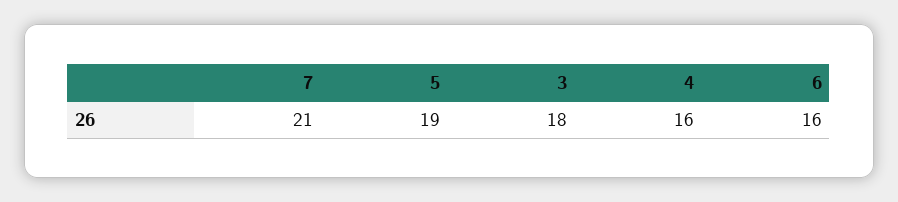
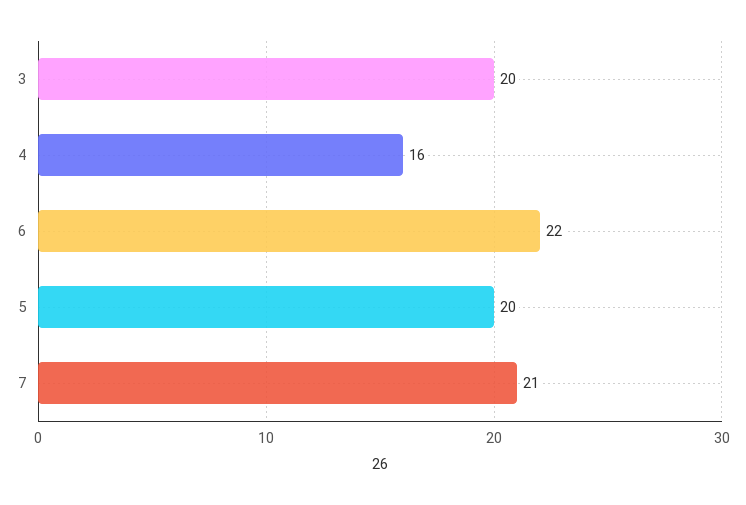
  {
    "7": 21,
-   "5": 19,
+   "5": 20,
-   "3": 18,
+   "3": 20,
    "4": 16,
-   "6": 16
+   "6": 22
  }

